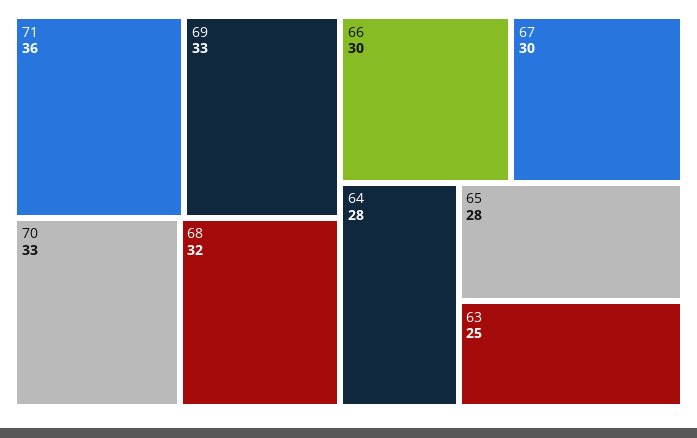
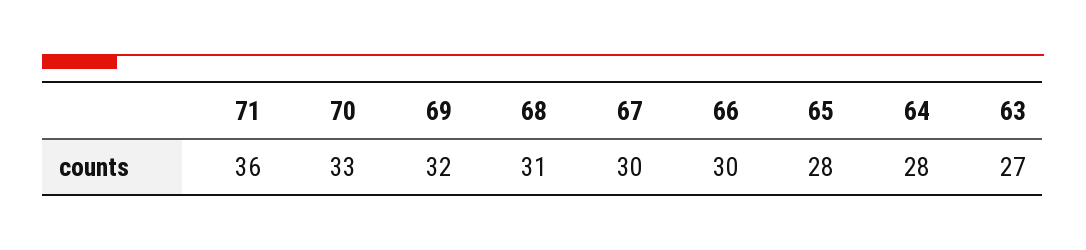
  {
    "71": 36,
-   "69": 33,
+   "69": 32,
    "70": 33,
-   "68": 32,
+   "68": 31,
    "66": 30,
    "67": 30,
    "64": 28,
    "65": 28,
-   "63": 25
+   "63": 27
  }

